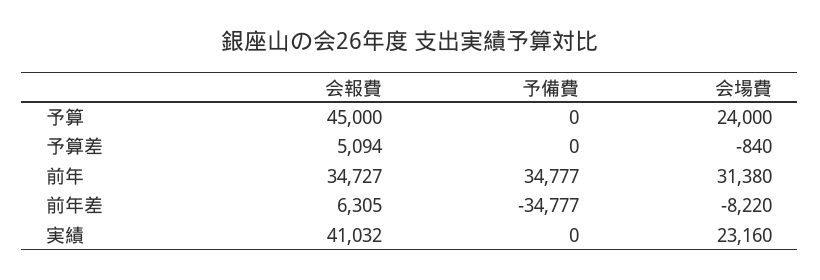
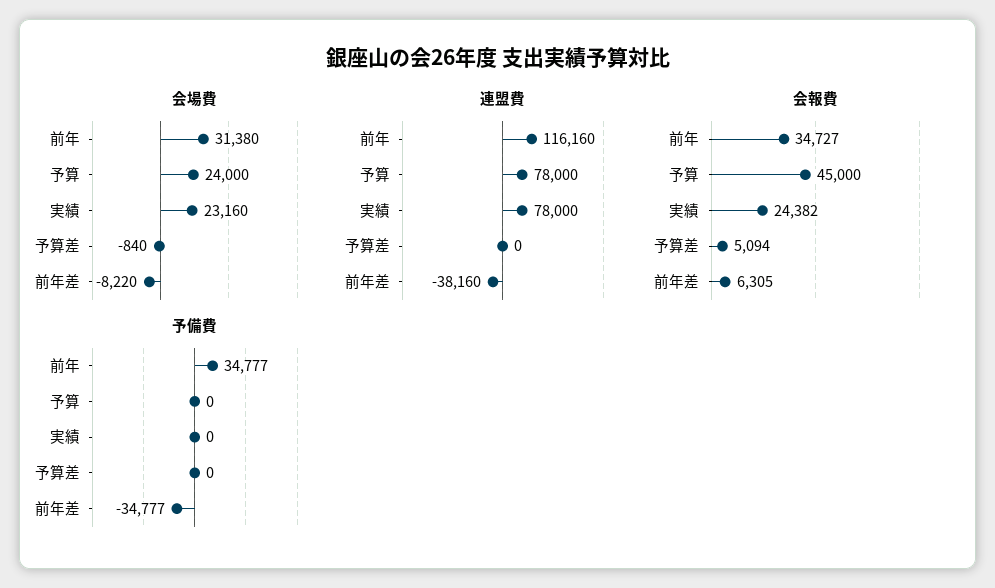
  {
    "会報費": {
      "予算": 45000,
      "予算差": 5094,
      "前年": 34727,
      "前年差": 6305,
-     "実績": 41032
+     "実績": 24382
    },
    "予備費": {
      "予算": 0,
      "予算差": 0,
      "前年": 34777,
      "前年差": -34777,
      "実績": 0
    },
    "会場費": {
      "予算": 24000,
      "予算差": -840,
      "前年": 31380,
      "前年差": -8220,
      "実績": 23160
-   }
+   },
+   "連盟費": {
+     "前年": 116160,
+     "予算": 78000,
+     "実績": 78000,
+     "予算差": 0,
+     "前年差": -38160
+   }
  }

